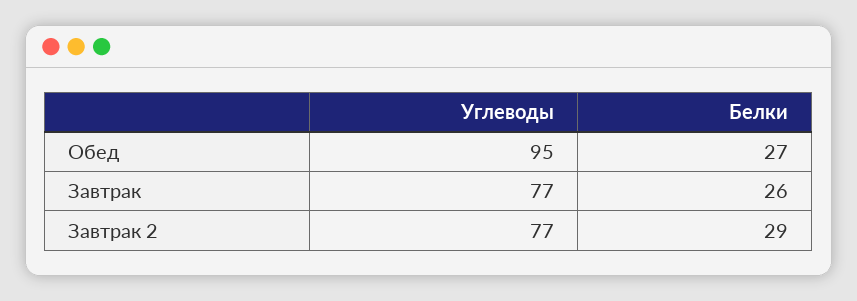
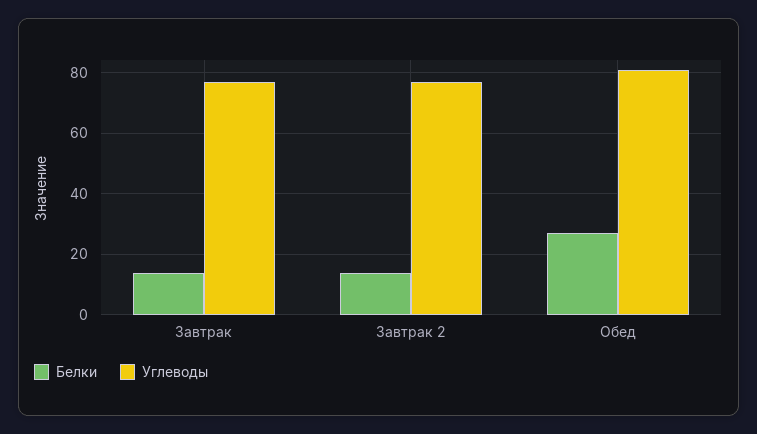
  {
    "Углеводы": {
-     "Обед": 95,
+     "Обед": 80,
      "Завтрак": 77,
      "Завтрак 2": 77
    },
    "Белки": {
      "Обед": 27,
-     "Завтрак": 26,
+     "Завтрак": 15,
-     "Завтрак 2": 29
+     "Завтрак 2": 15
    }
  }

